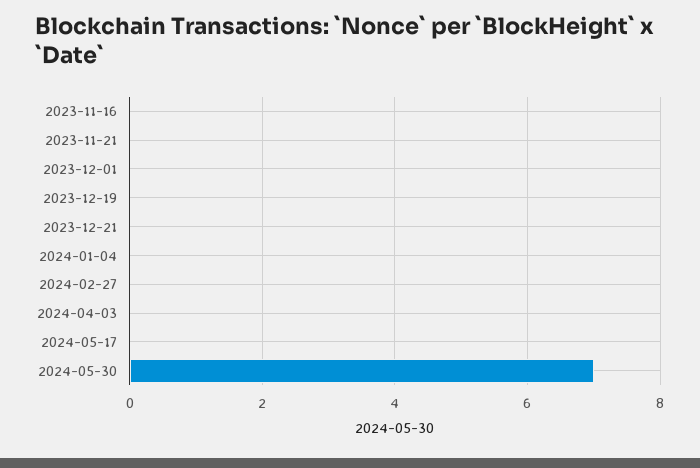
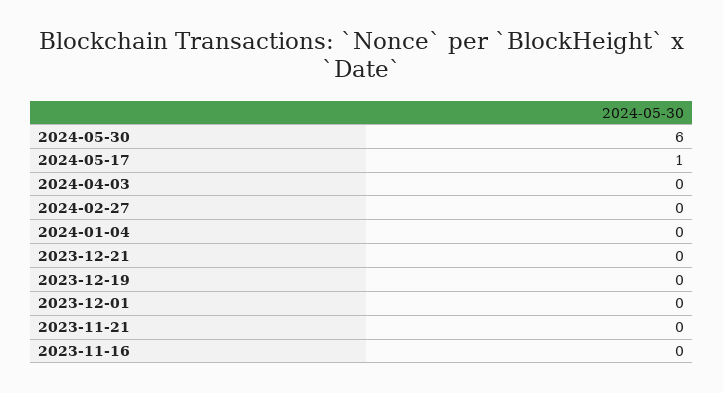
  {
    "2023-11-16": 0,
    "2023-11-21": 0,
    "2023-12-01": 0,
    "2023-12-19": 0,
    "2023-12-21": 0,
    "2024-01-04": 0,
    "2024-02-27": 0,
    "2024-04-03": 0,
-   "2024-05-17": 0,
+   "2024-05-17": 1,
-   "2024-05-30": 7
+   "2024-05-30": 6
  }

